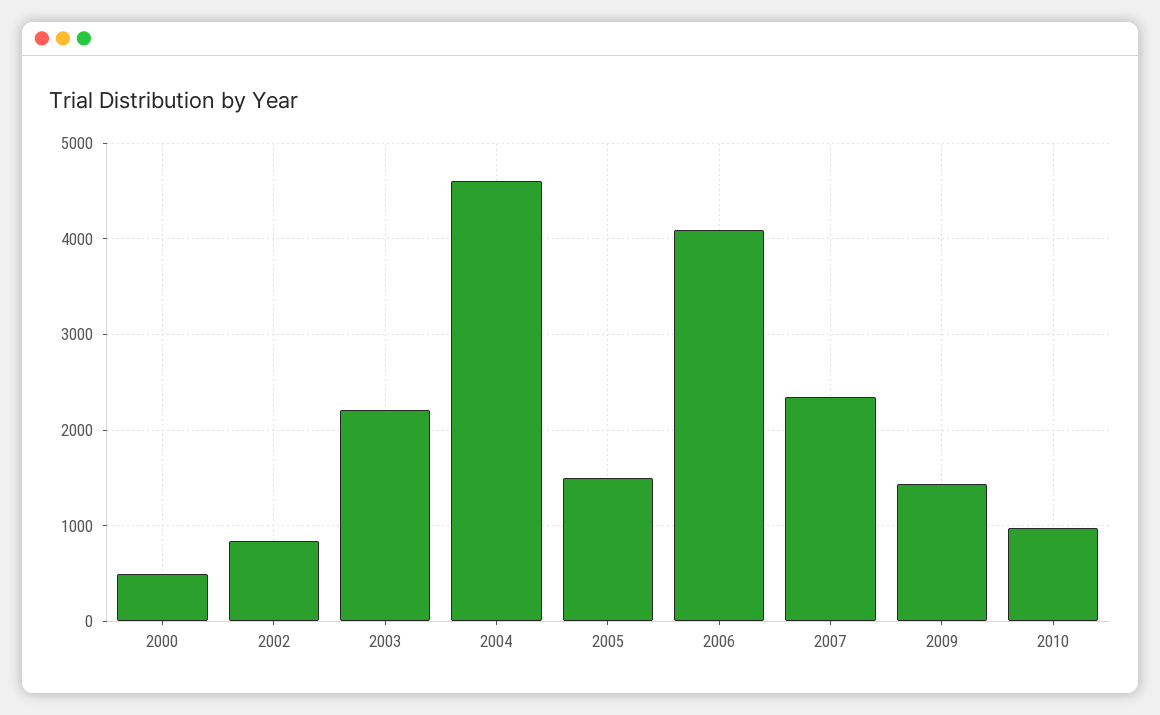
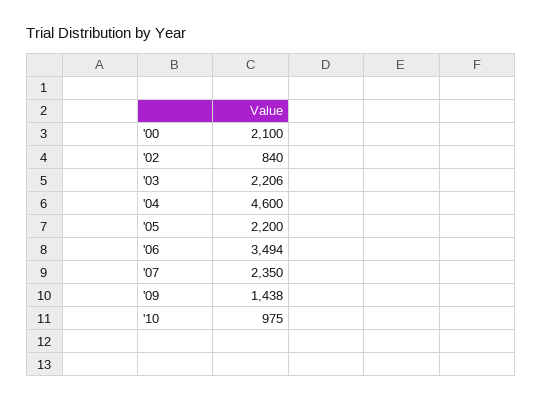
  {
-   "2000": 500,
+   "2000": 2100,
    "2002": 840,
    "2003": 2206,
    "2004": 4600,
-   "2005": 1500,
+   "2005": 2200,
-   "2006": 4100,
+   "2006": 3494,
    "2007": 2350,
    "2009": 1438,
    "2010": 975
  }

